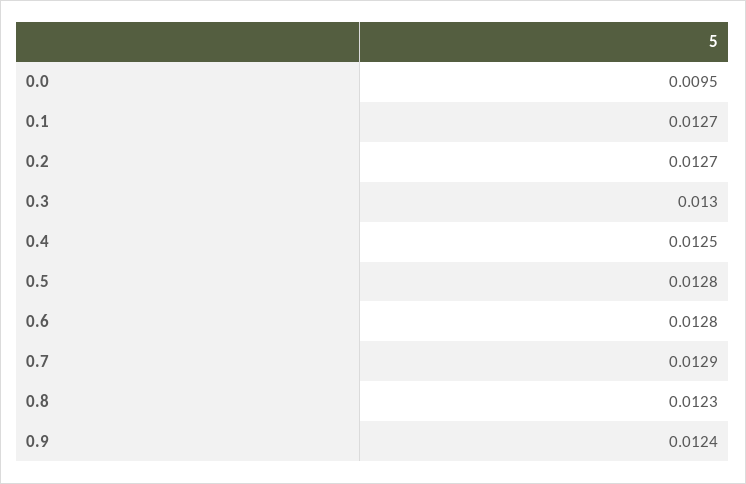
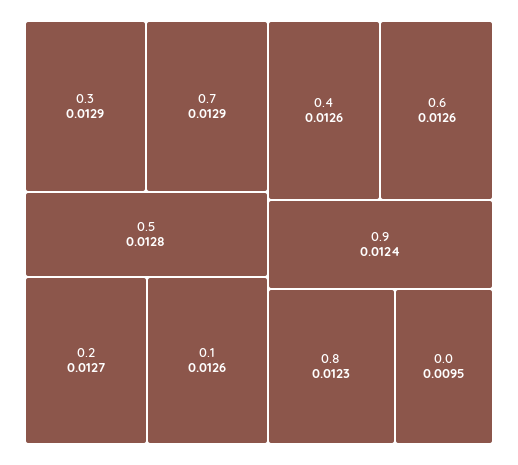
  {
    "0.0": 0.0095,
-   "0.1": 0.0127,
+   "0.1": 0.0126,
    "0.2": 0.0127,
-   "0.3": 0.013,
+   "0.3": 0.0129,
-   "0.4": 0.0125,
+   "0.4": 0.0126,
    "0.5": 0.0128,
-   "0.6": 0.0128,
+   "0.6": 0.0126,
    "0.7": 0.0129,
    "0.8": 0.0123,
    "0.9": 0.0124
  }

